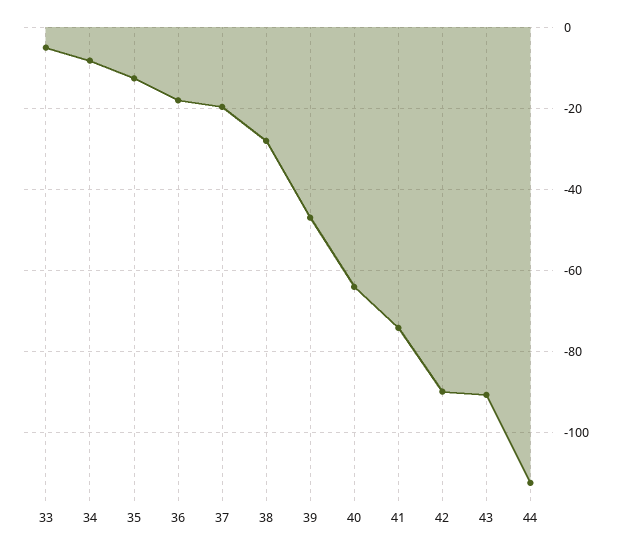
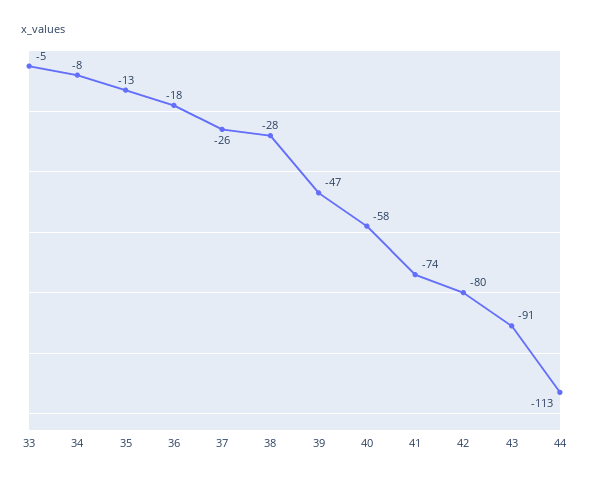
  {
    "33": -5,
    "34": -8,
    "35": -13,
    "36": -18,
-   "37": -20,
+   "37": -26,
    "38": -28,
    "39": -47,
-   "40": -64,
+   "40": -58,
    "41": -74,
-   "42": -90,
+   "42": -80,
    "43": -91,
    "44": -113
  }

